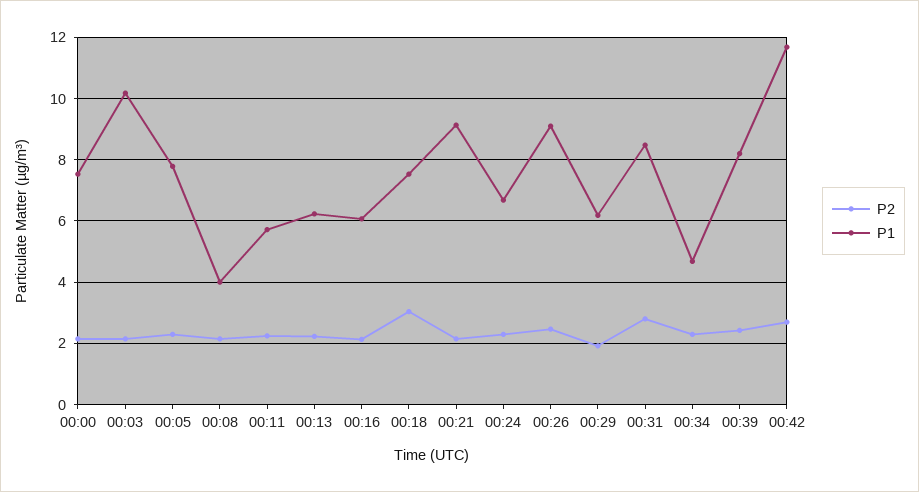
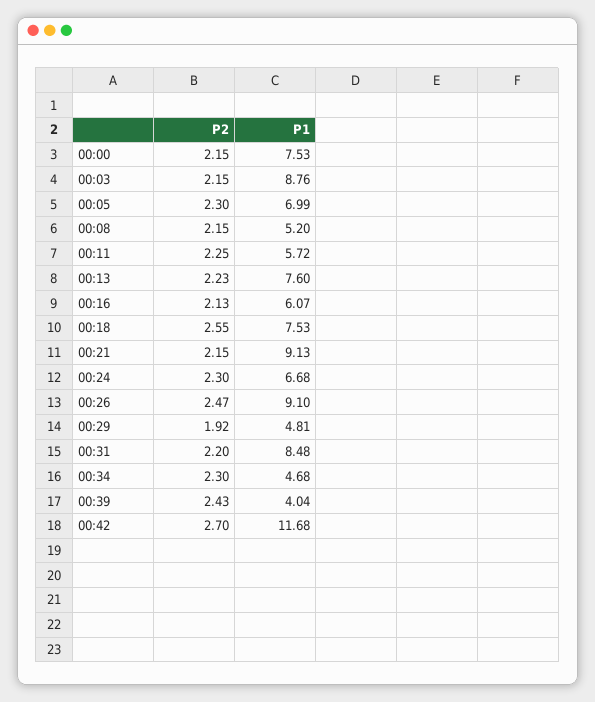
  {
    "P2": {
      "00:00": 2.15,
      "00:03": 2.15,
      "00:05": 2.3,
      "00:08": 2.15,
      "00:11": 2.25,
      "00:13": 2.23,
      "00:16": 2.13,
-     "00:18": 3,
+     "00:18": 2.55,
      "00:21": 2.15,
      "00:24": 2.3,
      "00:26": 2.47,
      "00:29": 1.92,
-     "00:31": 2.8,
+     "00:31": 2.2,
      "00:34": 2.3,
      "00:39": 2.43,
      "00:42": 2.7
    },
    "P1": {
      "00:00": 7.53,
-     "00:03": 10.2,
+     "00:03": 8.76,
-     "00:05": 7.8,
+     "00:05": 6.99,
-     "00:08": 4,
+     "00:08": 5.2,
      "00:11": 5.72,
-     "00:13": 6.2,
+     "00:13": 7.6,
      "00:16": 6.07,
      "00:18": 7.53,
      "00:21": 9.13,
      "00:24": 6.68,
      "00:26": 9.1,
-     "00:29": 6.2,
+     "00:29": 4.81,
      "00:31": 8.48,
      "00:34": 4.68,
-     "00:39": 8.2,
+     "00:39": 4.04,
      "00:42": 11.68
    }
  }

